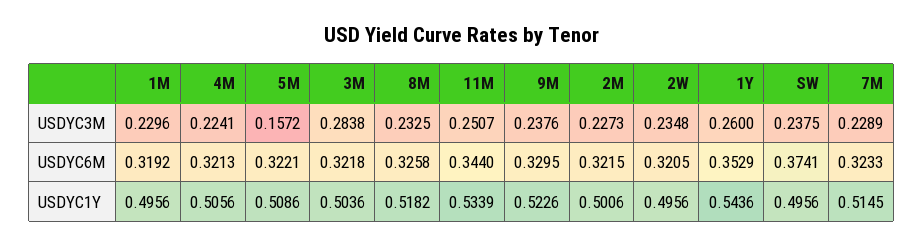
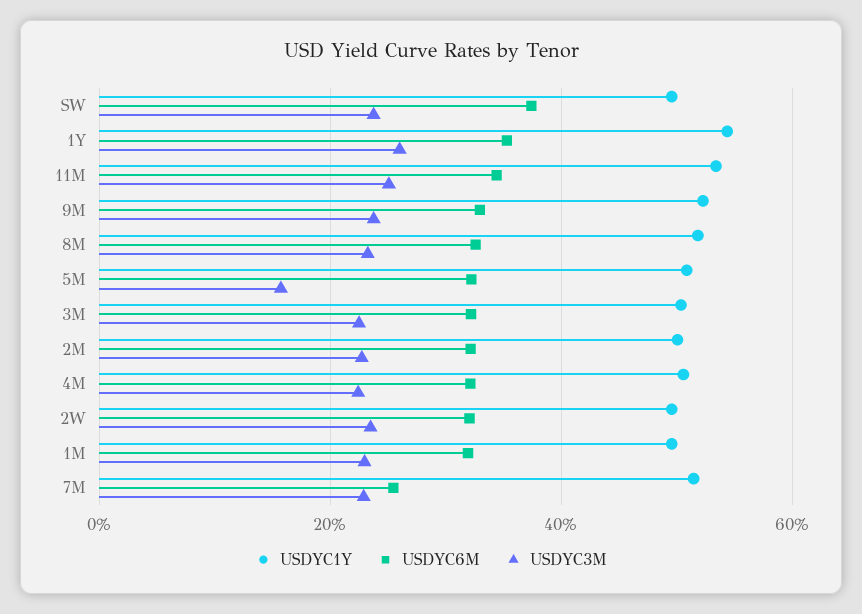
  {
    "USDYC3M": {
      "1M": 0.2296,
      "4M": 0.2241,
      "5M": 0.1572,
-     "3M": 0.2838,
+     "3M": 0.22,
      "8M": 0.2325,
      "11M": 0.2507,
      "9M": 0.2376,
      "2M": 0.2273,
      "2W": 0.2348,
      "1Y": 0.26,
      "SW": 0.2375,
      "7M": 0.2289
    },
    "USDYC6M": {
      "1M": 0.3192,
      "4M": 0.3213,
      "5M": 0.3221,
      "3M": 0.3218,
      "8M": 0.3258,
      "11M": 0.344,
      "9M": 0.3295,
      "2M": 0.3215,
      "2W": 0.3205,
      "1Y": 0.3529,
      "SW": 0.3741,
-     "7M": 0.3233
+     "7M": 0.26
    },
    "USDYC1Y": {
      "1M": 0.4956,
      "4M": 0.5056,
      "5M": 0.5086,
      "3M": 0.5036,
      "8M": 0.5182,
      "11M": 0.5339,
      "9M": 0.5226,
      "2M": 0.5006,
      "2W": 0.4956,
      "1Y": 0.5436,
      "SW": 0.4956,
      "7M": 0.5145
    }
  }

